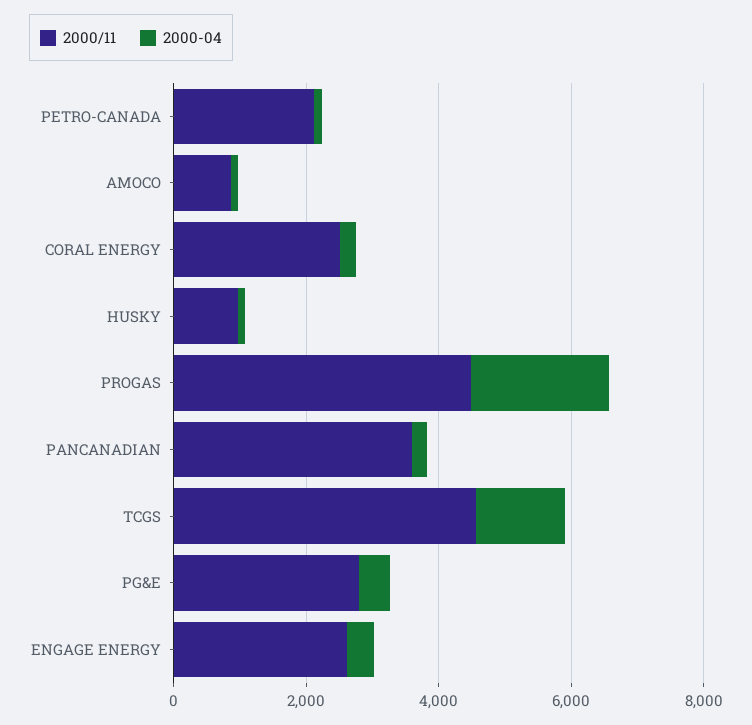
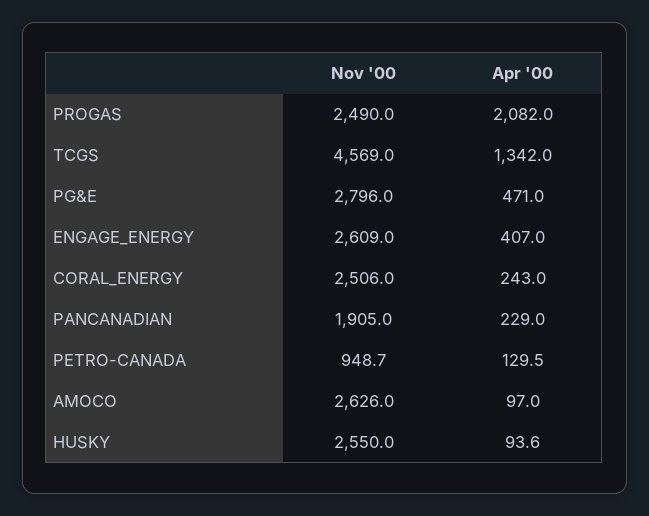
  {
    "2000/11": {
-     "PETRO-CANADA": 2000,
+     "PETRO-CANADA": 948.7,
-     "AMOCO": 1000,
+     "AMOCO": 2626,
      "CORAL ENERGY": 2506,
-     "HUSKY": 1000,
+     "HUSKY": 2550,
-     "PROGAS": 4500,
+     "PROGAS": 2490,
-     "PANCANADIAN": 3500,
+     "PANCANADIAN": 1905,
      "TCGS": 4569,
      "PG&E": 2796,
      "ENGAGE ENERGY": 2609
    },
    "2000-04": {
      "PETRO-CANADA": 129.5,
      "AMOCO": 97,
      "CORAL ENERGY": 243,
      "HUSKY": 93.6,
      "PROGAS": 2082,
      "PANCANADIAN": 229,
      "TCGS": 1342,
      "PG&E": 471,
      "ENGAGE ENERGY": 407
    }
  }

